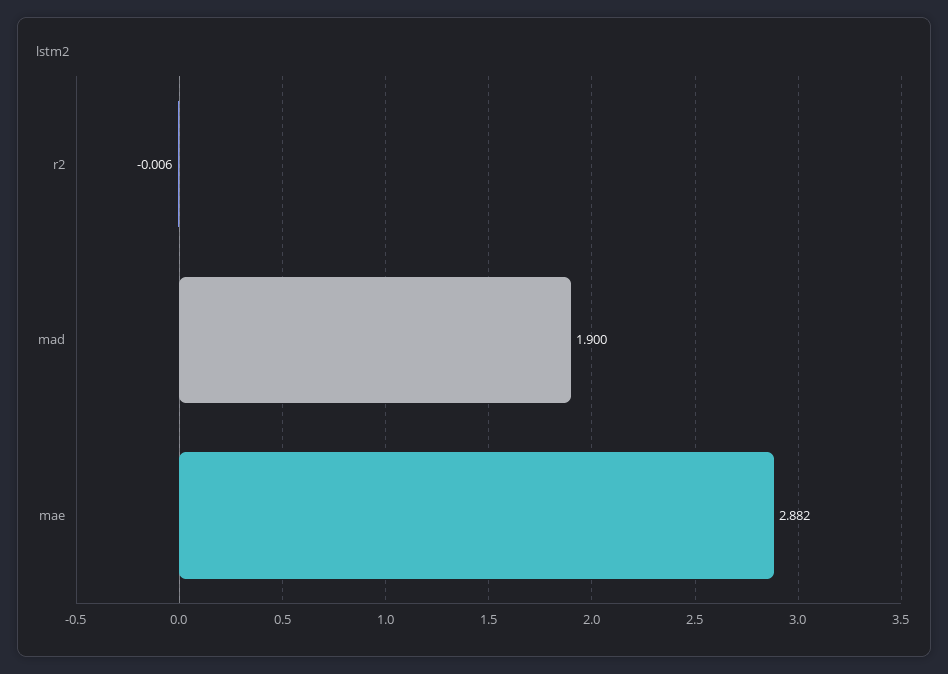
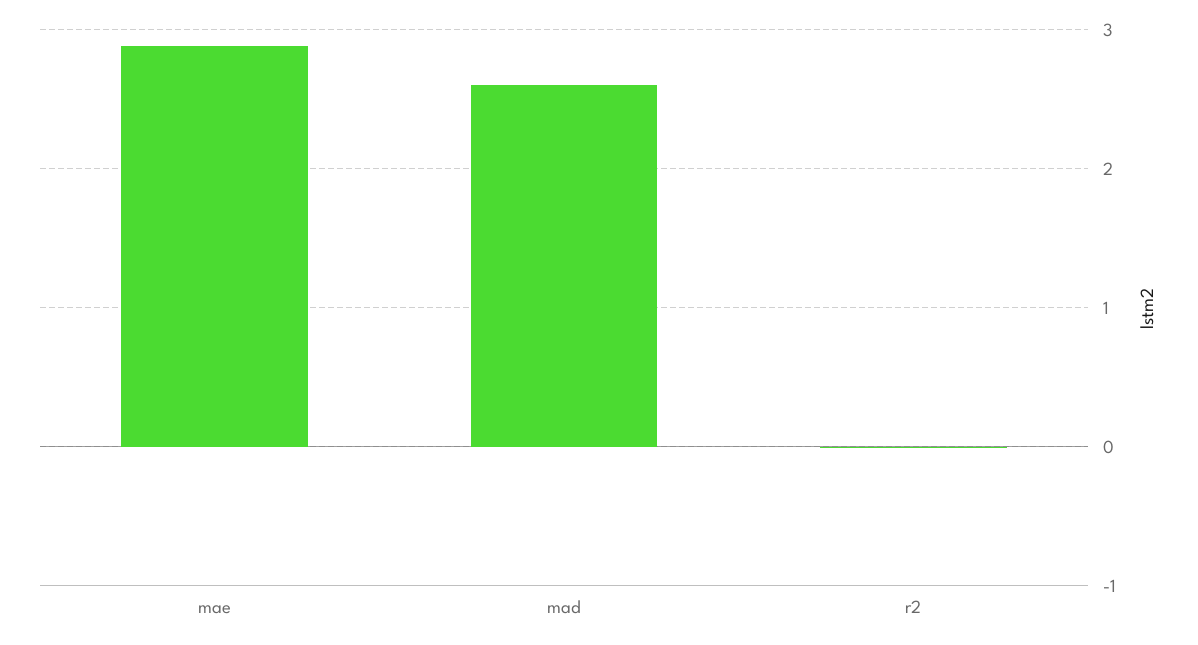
  {
    "r2": -0.006,
-   "mad": 1.9,
+   "mad": 2.6,
    "mae": 2.882
  }

